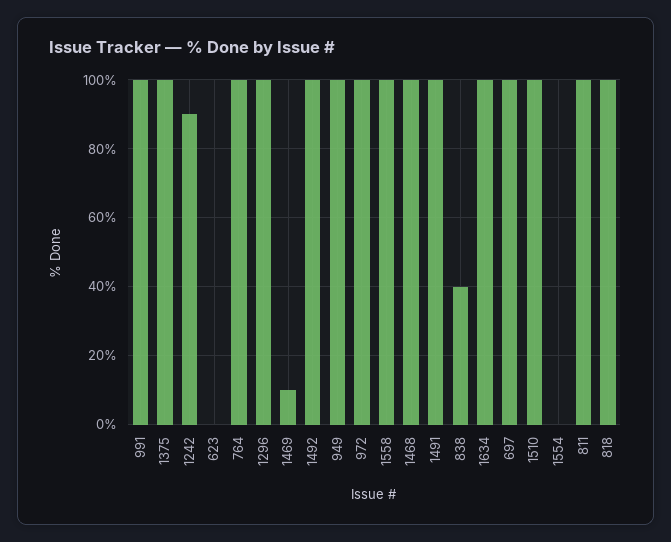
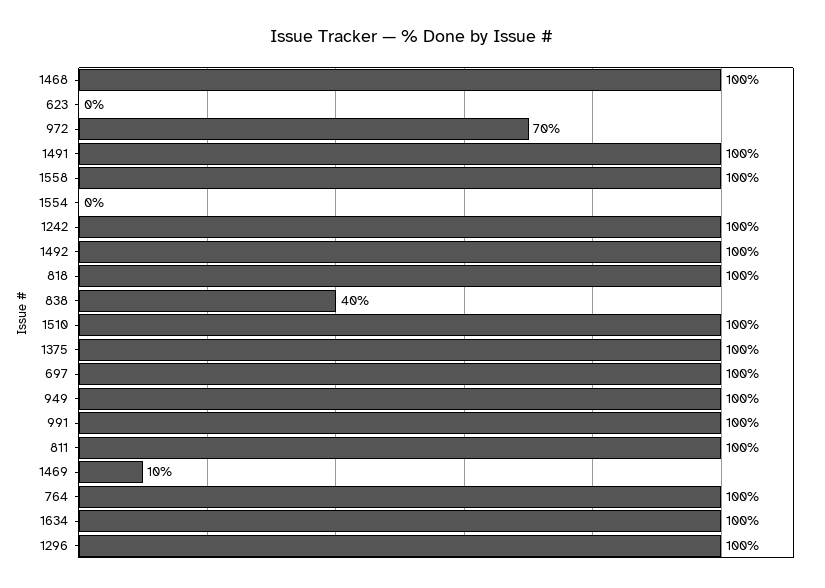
  {
    "991": 100,
    "1375": 100,
-   "1242": 90,
+   "1242": 100,
    "623": 0,
    "764": 100,
    "1296": 100,
    "1469": 10,
    "1492": 100,
    "949": 100,
-   "972": 100,
+   "972": 70,
    "1558": 100,
    "1468": 100,
    "1491": 100,
    "838": 40,
    "1634": 100,
    "697": 100,
    "1510": 100,
    "1554": 0,
    "811": 100,
    "818": 100
  }

